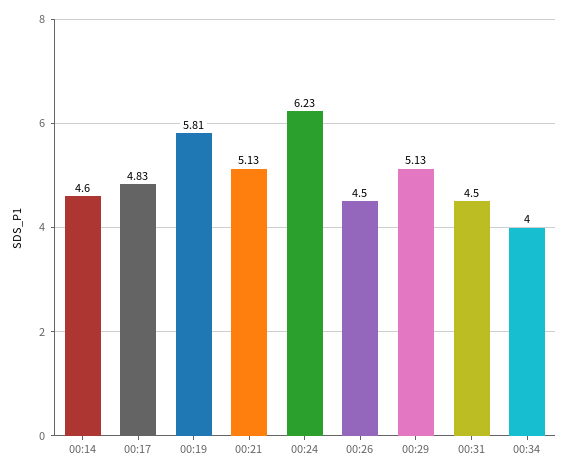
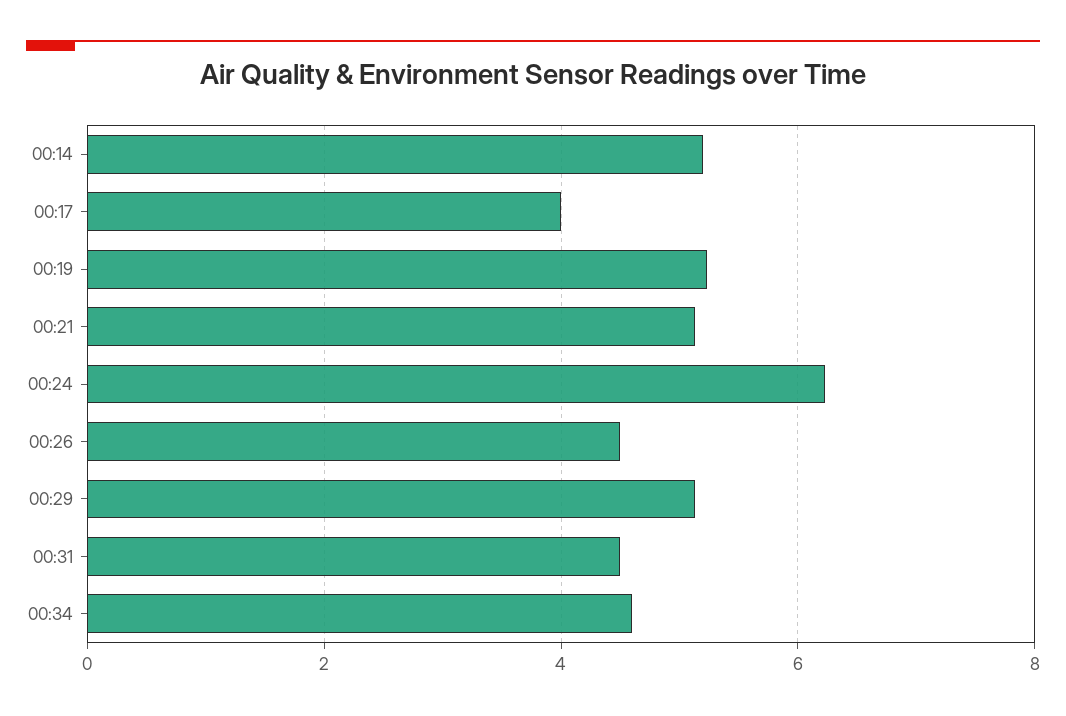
  {
-   "00:14": 4.6,
+   "00:14": 5.2,
-   "00:17": 4.83,
+   "00:17": 4,
-   "00:19": 5.81,
+   "00:19": 5.2,
    "00:21": 5.13,
    "00:24": 6.23,
    "00:26": 4.5,
    "00:29": 5.13,
    "00:31": 4.5,
-   "00:34": 4
+   "00:34": 4.6
  }

